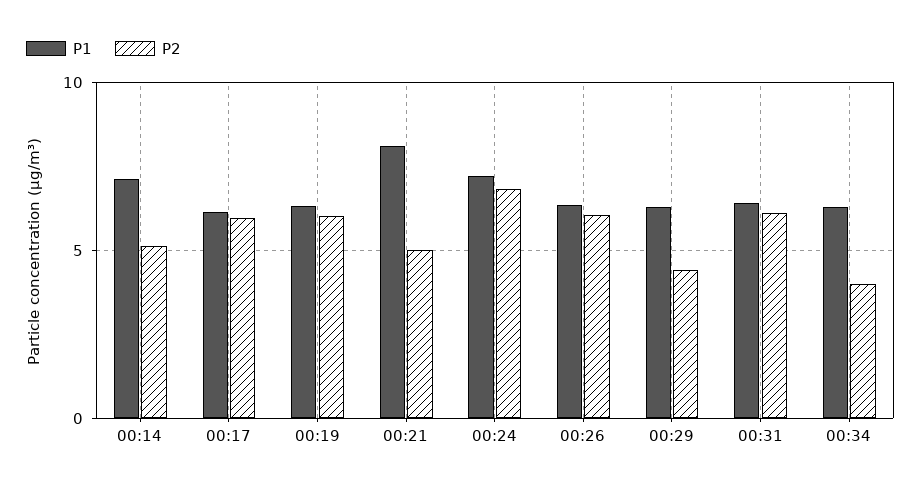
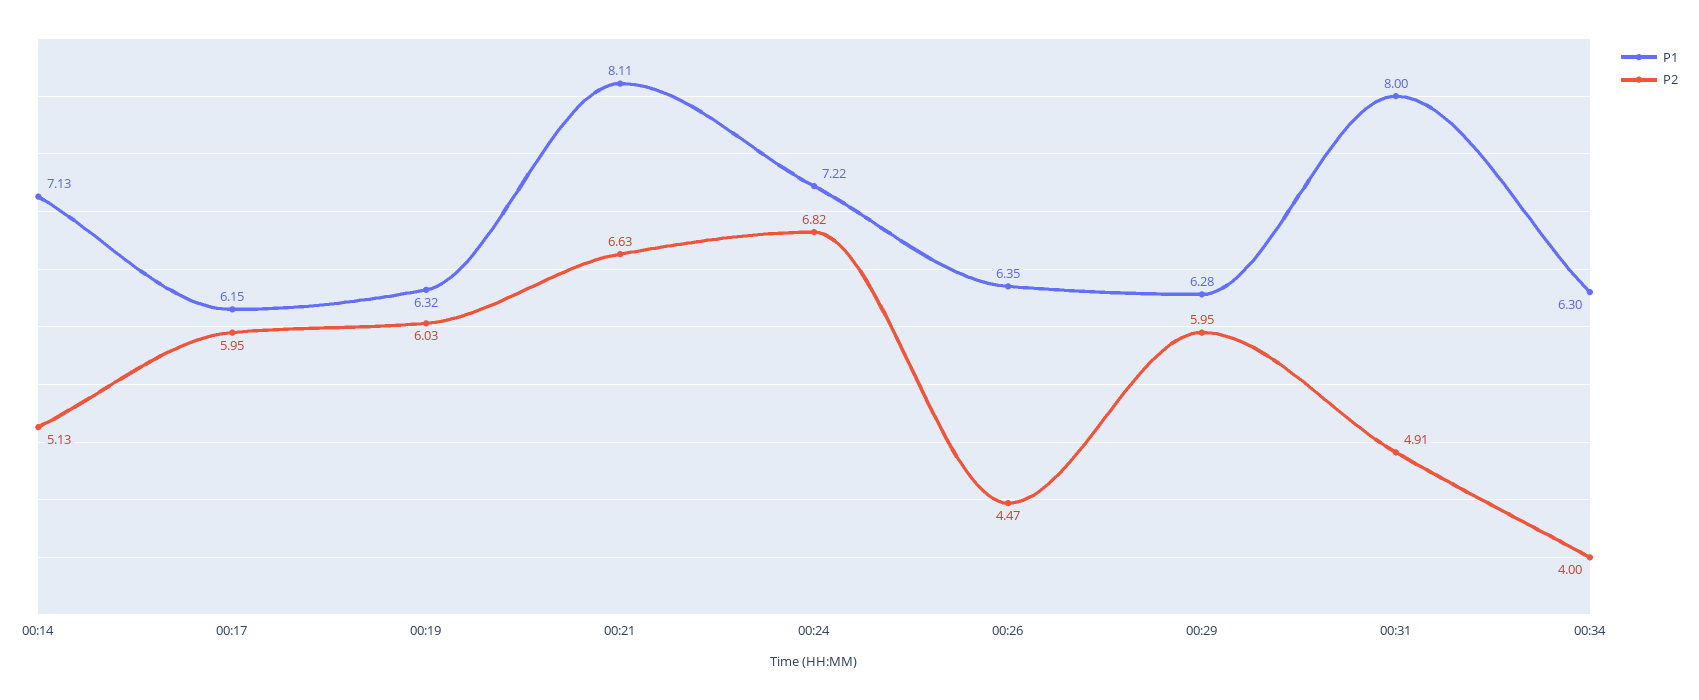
  {
    "P1": {
      "00:14": 7.13,
      "00:17": 6.15,
      "00:19": 6.32,
      "00:21": 8.11,
      "00:24": 7.22,
      "00:26": 6.35,
      "00:29": 6.28,
-     "00:31": 6.5,
+     "00:31": 8,
      "00:34": 6.3
    },
    "P2": {
      "00:14": 5.13,
      "00:17": 5.95,
      "00:19": 6.03,
-     "00:21": 5,
+     "00:21": 6.63,
      "00:24": 6.82,
-     "00:26": 6,
+     "00:26": 4.47,
-     "00:29": 4.5,
+     "00:29": 5.95,
-     "00:31": 6,
+     "00:31": 4.91,
      "00:34": 4
    }
  }

